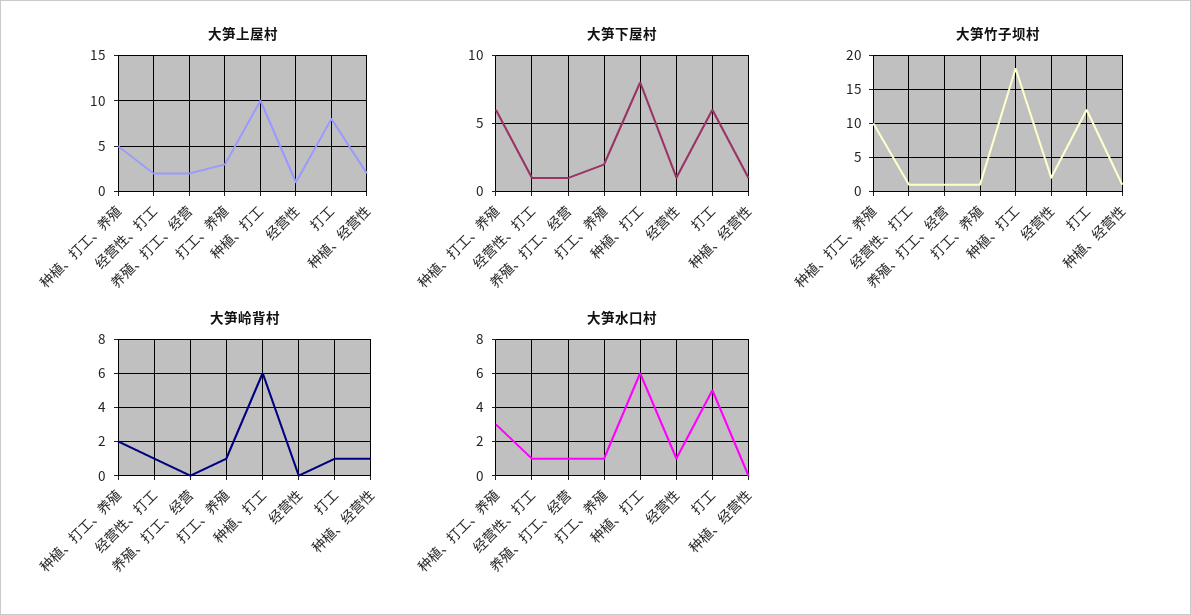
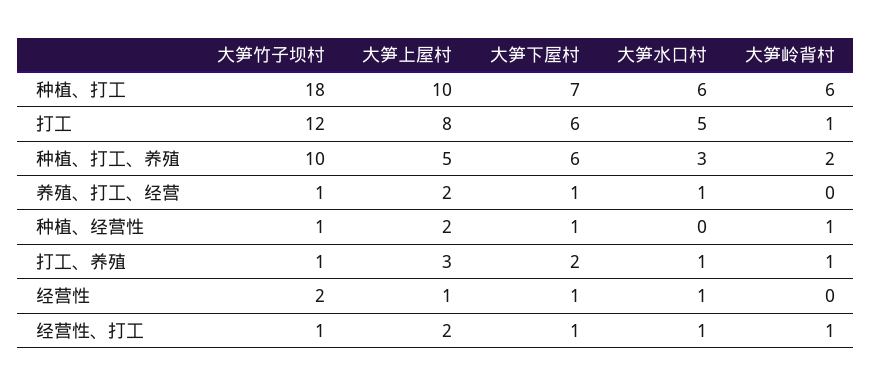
  {
    "大笋上屋村": {
      "种植、打工、养殖": 5,
      "经营性、打工": 2,
      "养殖、打工、经营": 2,
      "打工、养殖": 3,
      "种植、打工": 10,
      "经营性": 1,
      "打工": 8,
      "种植、经营性": 2
    },
    "大笋下屋村": {
      "种植、打工、养殖": 6,
      "经营性、打工": 1,
      "养殖、打工、经营": 1,
      "打工、养殖": 2,
-     "种植、打工": 8,
+     "种植、打工": 7,
      "经营性": 1,
      "打工": 6,
      "种植、经营性": 1
    },
    "大笋竹子坝村": {
      "种植、打工、养殖": 10,
      "经营性、打工": 1,
      "养殖、打工、经营": 1,
      "打工、养殖": 1,
      "种植、打工": 18,
      "经营性": 2,
      "打工": 12,
      "种植、经营性": 1
    },
    "大笋岭背村": {
      "种植、打工、养殖": 2,
      "经营性、打工": 1,
      "养殖、打工、经营": 0,
      "打工、养殖": 1,
      "种植、打工": 6,
      "经营性": 0,
      "打工": 1,
      "种植、经营性": 1
    },
    "大笋水口村": {
      "种植、打工、养殖": 3,
      "经营性、打工": 1,
      "养殖、打工、经营": 1,
      "打工、养殖": 1,
      "种植、打工": 6,
      "经营性": 1,
      "打工": 5,
      "种植、经营性": 0
    }
  }

